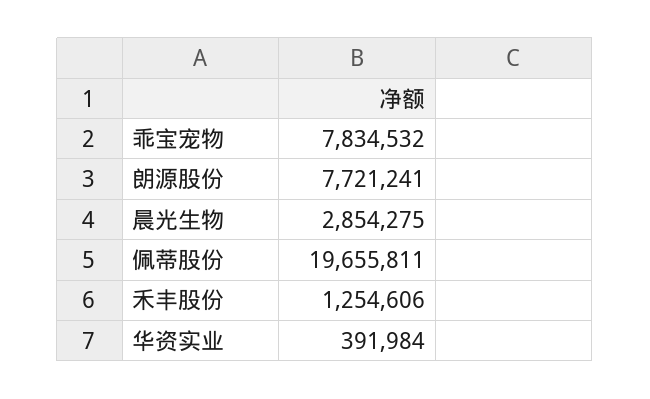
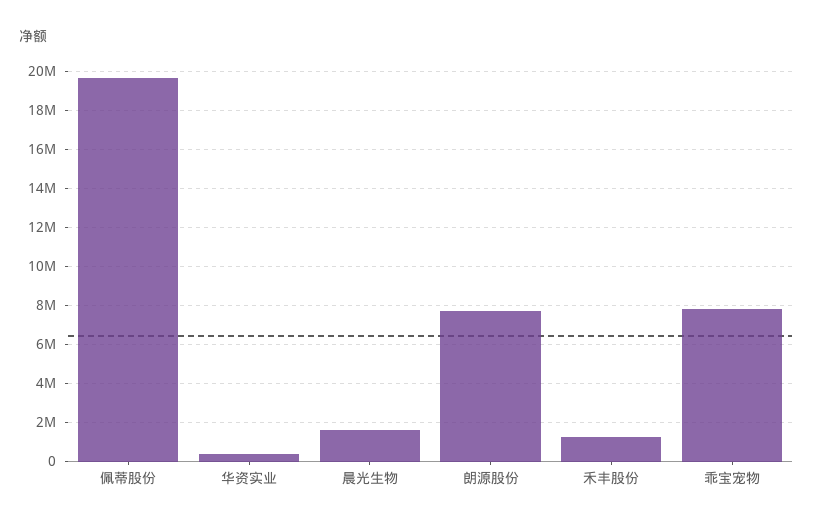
  {
    "乖宝宠物": 7834532,
    "朗源股份": 7721241,
-   "晨光生物": 2854275,
+   "晨光生物": 1500000,
    "佩蒂股份": 19655811,
    "禾丰股份": 1254606,
    "华资实业": 391984
  }

